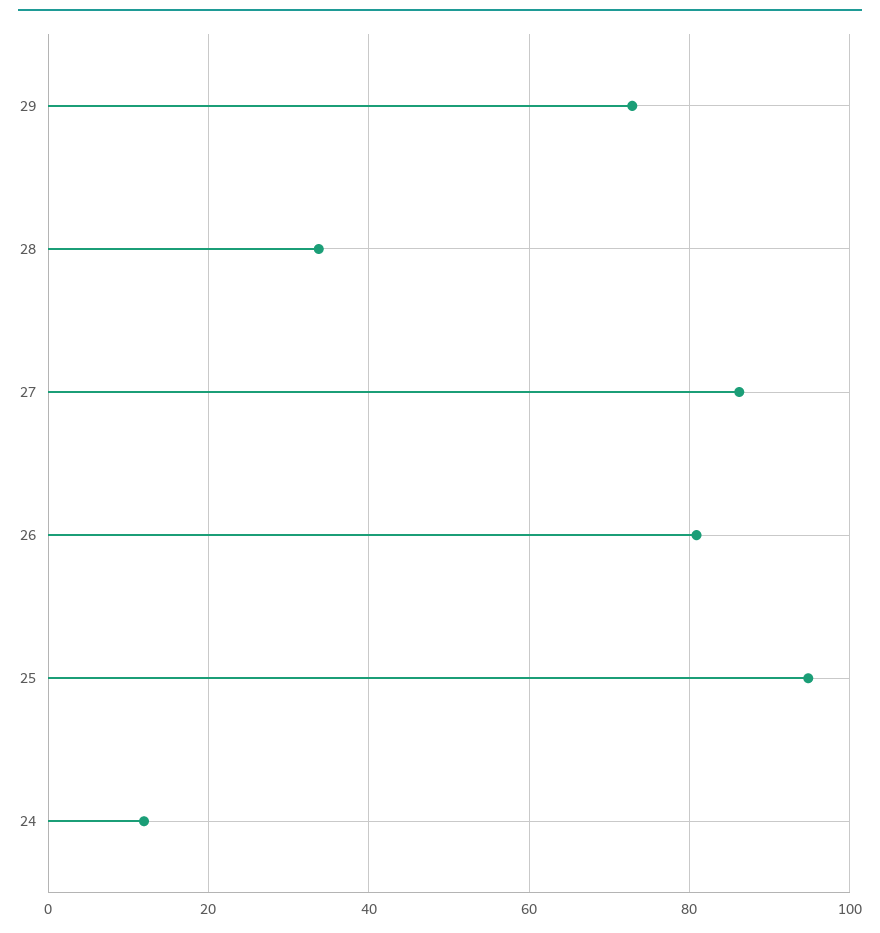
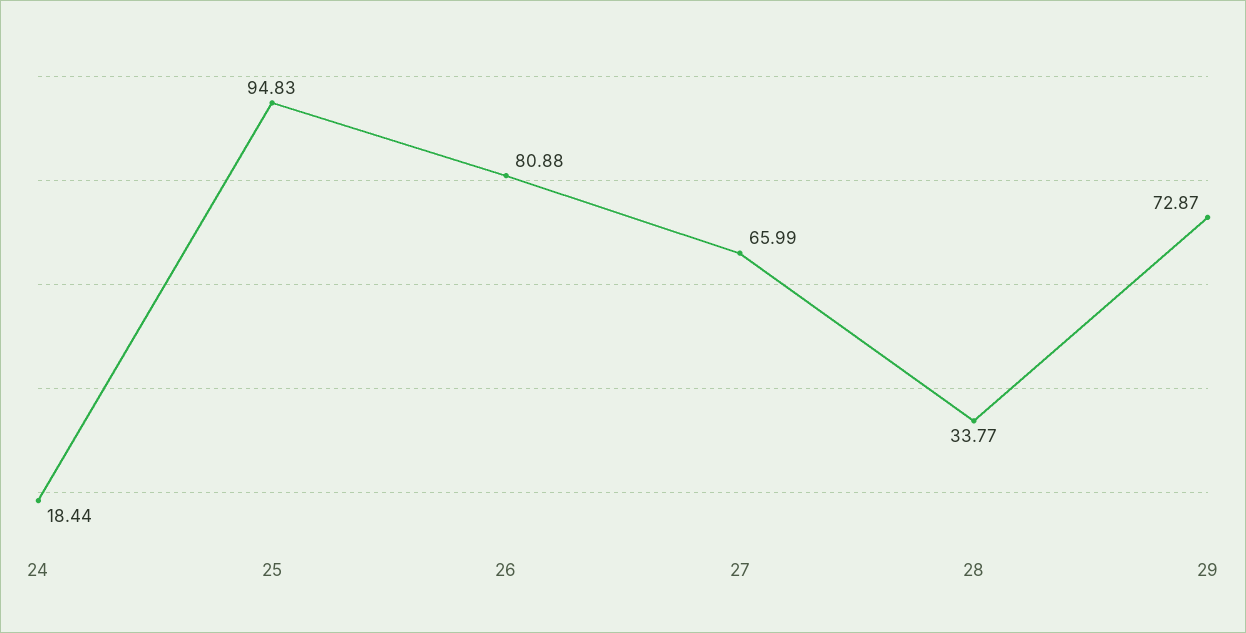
  {
    "29": 72.87,
    "28": 33.77,
-   "27": 86,
+   "27": 65.99,
    "26": 80.88,
    "25": 94.83,
-   "24": 12
+   "24": 18.44
  }

